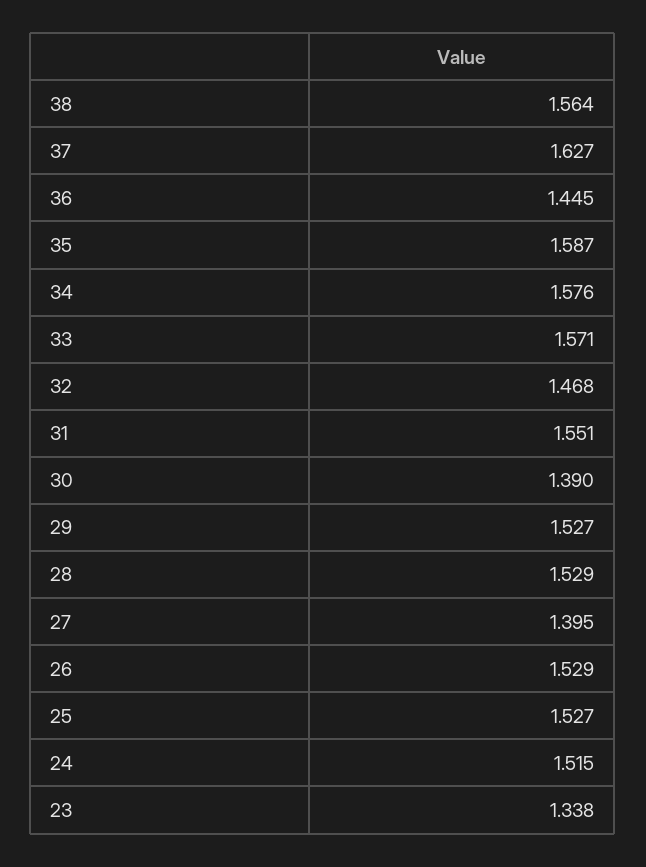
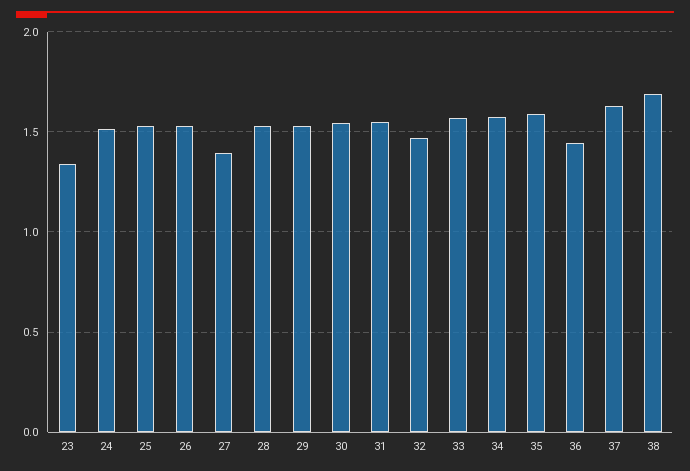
  {
-   "38": 1.564,
+   "38": 1.7,
    "37": 1.627,
    "36": 1.445,
    "35": 1.587,
    "34": 1.576,
    "33": 1.571,
    "32": 1.468,
    "31": 1.551,
-   "30": 1.39,
+   "30": 1.55,
    "29": 1.527,
    "28": 1.529,
    "27": 1.395,
    "26": 1.529,
    "25": 1.527,
    "24": 1.515,
    "23": 1.338
  }

